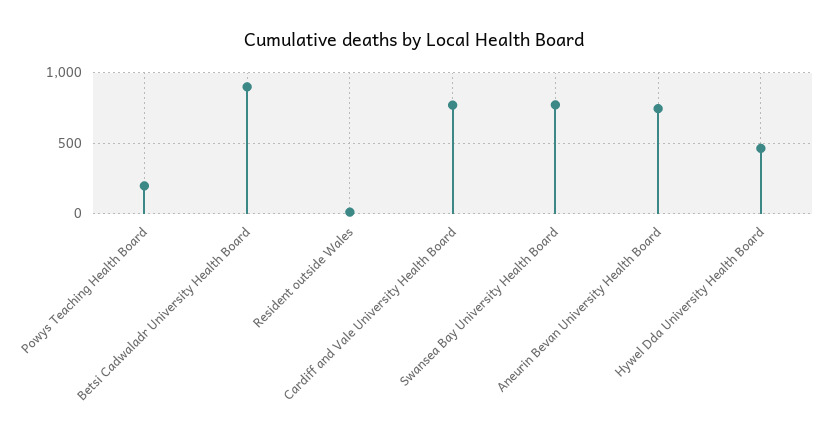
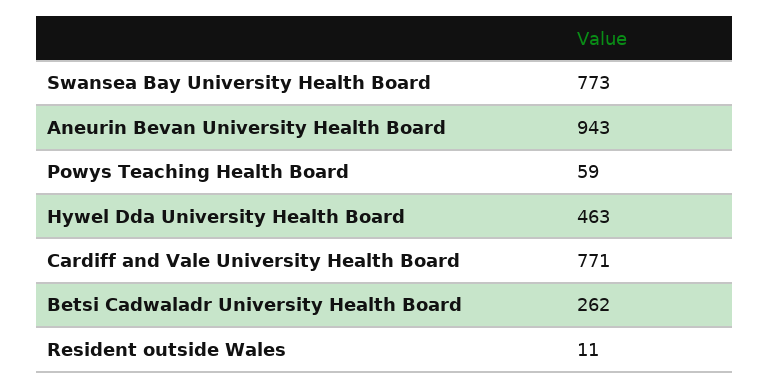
  {
-   "Powys Teaching Health Board": 200,
+   "Powys Teaching Health Board": 59,
-   "Betsi Cadwaladr University Health Board": 900,
+   "Betsi Cadwaladr University Health Board": 262,
    "Resident outside Wales": 11,
    "Cardiff and Vale University Health Board": 771,
    "Swansea Bay University Health Board": 773,
-   "Aneurin Bevan University Health Board": 750,
+   "Aneurin Bevan University Health Board": 943,
    "Hywel Dda University Health Board": 463
  }

